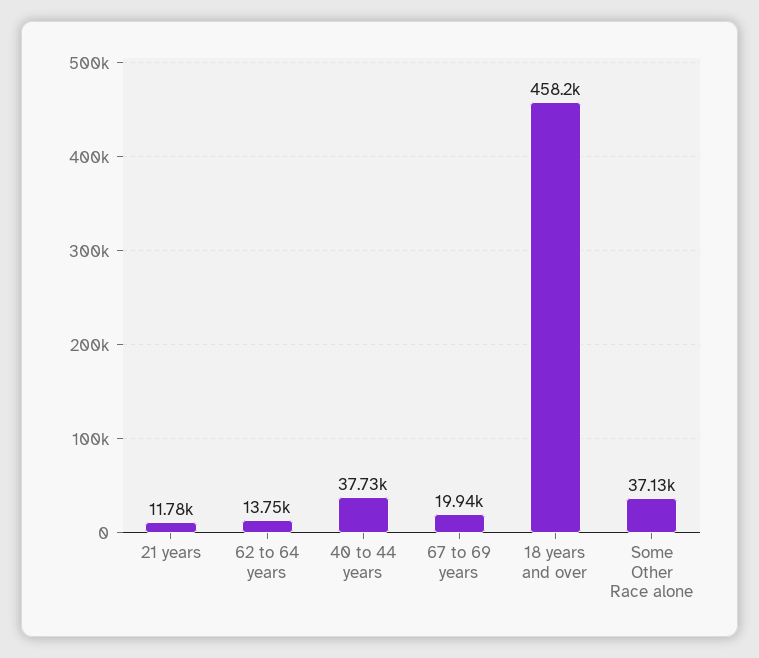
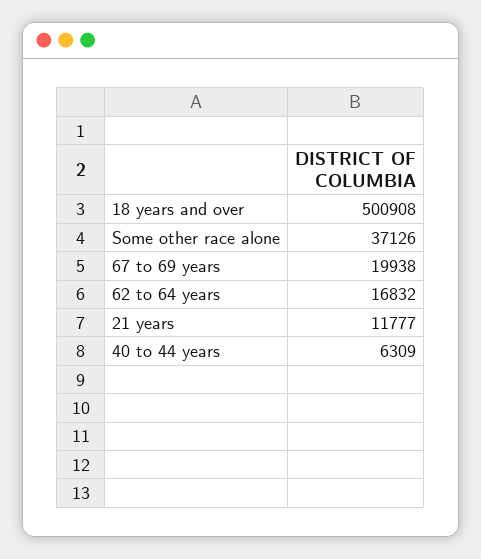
  {
    "21 years": 11777,
-   "62 to 64 years": 13750,
+   "62 to 64 years": 16832,
-   "40 to 44 years": 37730,
+   "40 to 44 years": 6309,
    "67 to 69 years": 19938,
-   "18 years and over": 458200,
+   "18 years and over": 500908,
    "Some Other Race alone": 37126
  }

